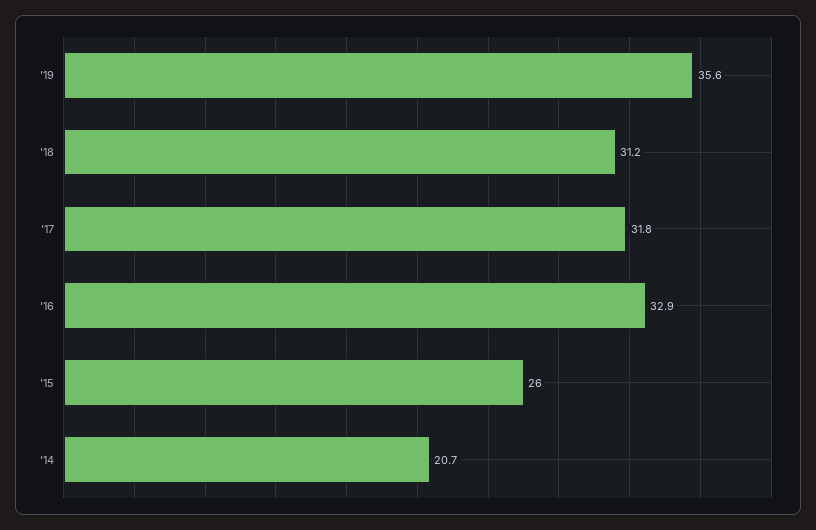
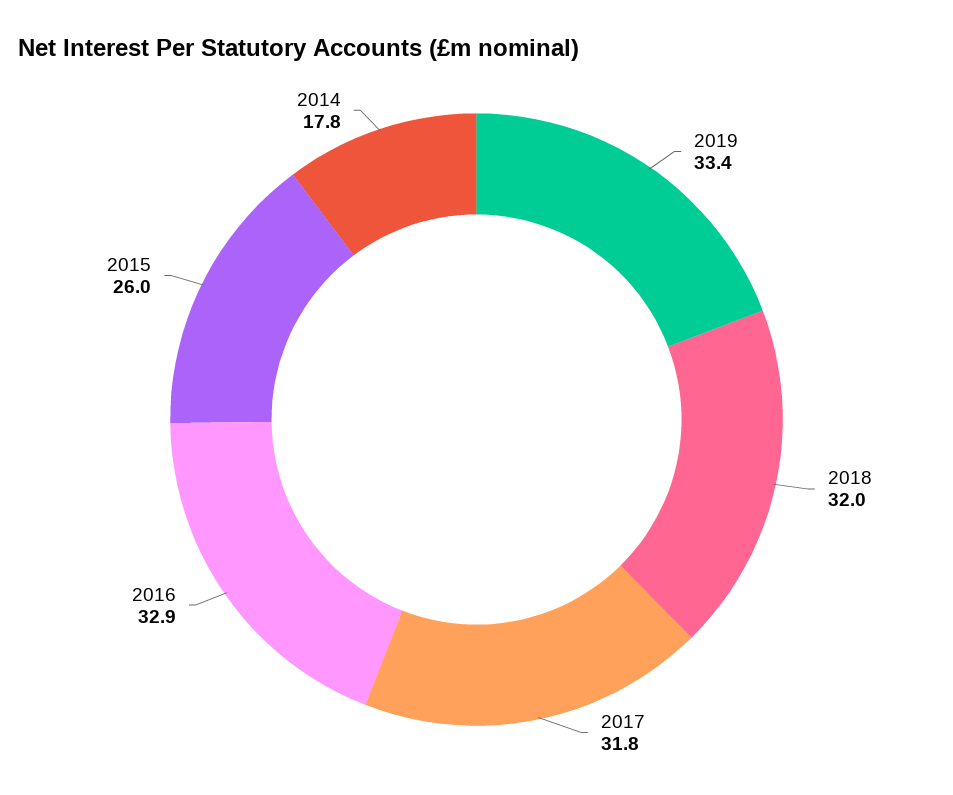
  {
-   "'19": 35.6,
+   "'19": 33.4,
-   "'18": 31.2,
+   "'18": 32,
    "'17": 31.8,
    "'16": 32.9,
    "'15": 26,
-   "'14": 20.7
+   "'14": 17.8
  }

